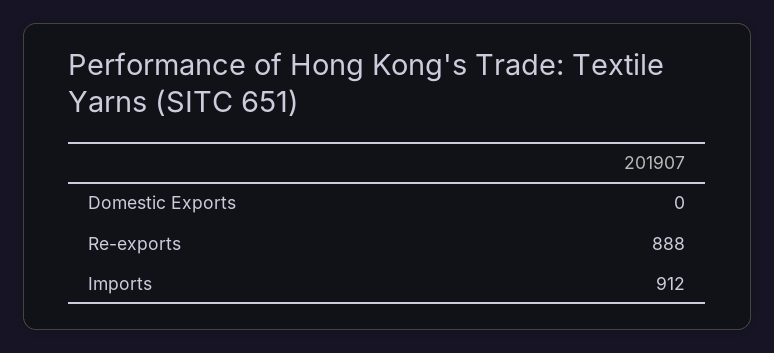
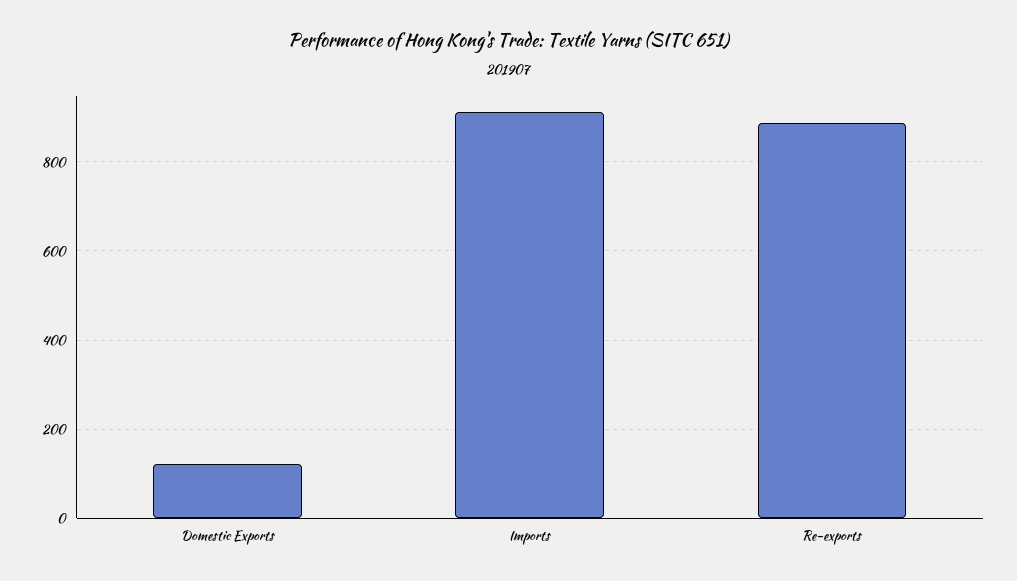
  {
-   "Domestic Exports": 0,
+   "Domestic Exports": 120,
    "Re-exports": 888,
    "Imports": 912
  }

